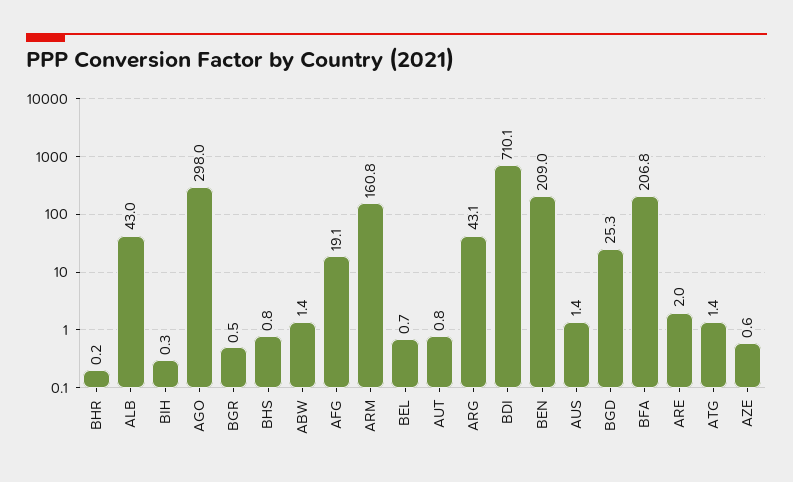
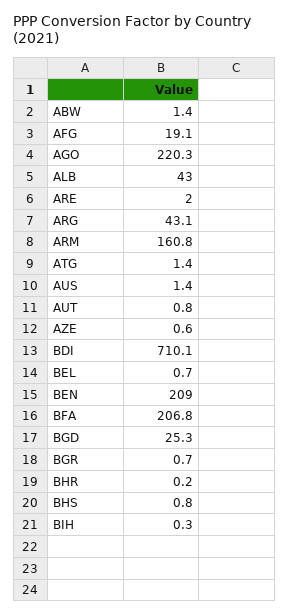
  {
    "BHR": 0.2,
    "ALB": 43,
    "BIH": 0.3,
-   "AGO": 298,
+   "AGO": 220.3,
-   "BGR": 0.5,
+   "BGR": 0.7,
    "BHS": 0.8,
    "ABW": 1.4,
    "AFG": 19.1,
    "ARM": 160.8,
    "BEL": 0.7,
    "AUT": 0.8,
    "ARG": 43.1,
    "BDI": 710.1,
    "BEN": 209,
    "AUS": 1.4,
    "BGD": 25.3,
    "BFA": 206.8,
    "ARE": 2,
    "ATG": 1.4,
    "AZE": 0.6
  }

